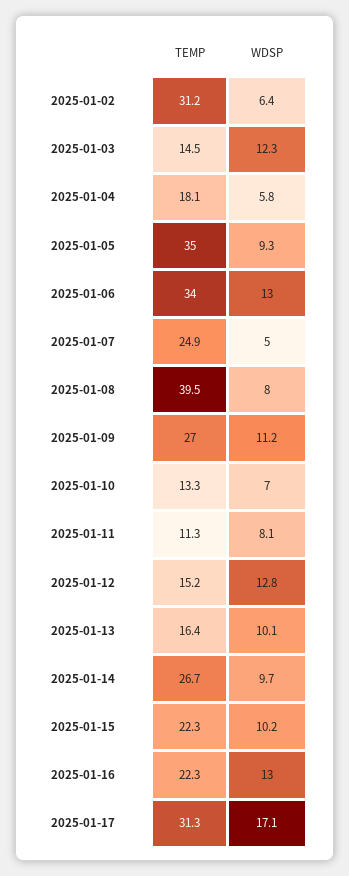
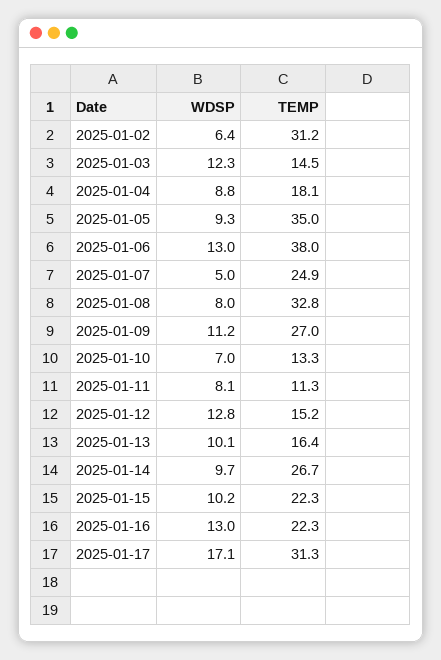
  {
    "TEMP": {
      "2025-01-02": 31.2,
      "2025-01-03": 14.5,
      "2025-01-04": 18.1,
      "2025-01-05": 35,
-     "2025-01-06": 34,
+     "2025-01-06": 38,
      "2025-01-07": 24.9,
-     "2025-01-08": 39.5,
+     "2025-01-08": 32.8,
      "2025-01-09": 27,
      "2025-01-10": 13.3,
      "2025-01-11": 11.3,
      "2025-01-12": 15.2,
      "2025-01-13": 16.4,
      "2025-01-14": 26.7,
      "2025-01-15": 22.3,
      "2025-01-16": 22.3,
      "2025-01-17": 31.3
    },
    "WDSP": {
      "2025-01-02": 6.4,
      "2025-01-03": 12.3,
-     "2025-01-04": 5.8,
+     "2025-01-04": 8.8,
      "2025-01-05": 9.3,
      "2025-01-06": 13,
      "2025-01-07": 5,
      "2025-01-08": 8,
      "2025-01-09": 11.2,
      "2025-01-10": 7,
      "2025-01-11": 8.1,
      "2025-01-12": 12.8,
      "2025-01-13": 10.1,
      "2025-01-14": 9.7,
      "2025-01-15": 10.2,
      "2025-01-16": 13,
      "2025-01-17": 17.1
    }
  }

